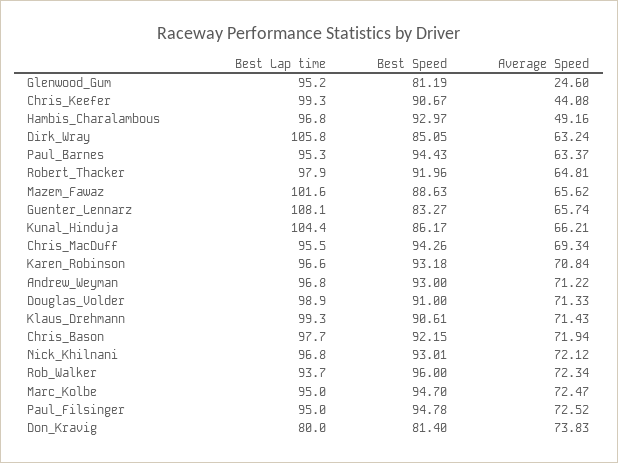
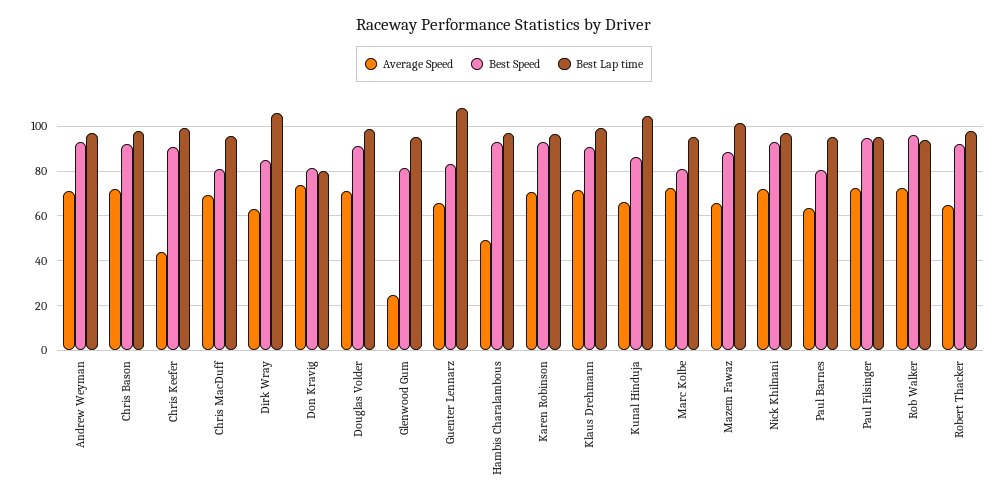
  {
    "Best Lap time": {
      "Glenwood_Gum": 95.2,
      "Chris_Keefer": 99.3,
      "Hambis_Charalambous": 96.8,
      "Dirk_Wray": 105.8,
      "Paul_Barnes": 95.3,
      "Robert_Thacker": 97.9,
      "Mazem_Fawaz": 101.6,
      "Guenter_Lennarz": 108.1,
      "Kunal_Hinduja": 104.4,
      "Chris_MacDuff": 95.5,
      "Karen_Robinson": 96.6,
      "Andrew_Weyman": 96.8,
      "Douglas_Volder": 98.9,
      "Klaus_Drehmann": 99.3,
      "Chris_Bason": 97.7,
      "Nick_Khilnani": 96.8,
      "Rob_Walker": 93.7,
      "Marc_Kolbe": 95,
      "Paul_Filsinger": 95,
      "Don_Kravig": 80
    },
    "Best Speed": {
      "Glenwood_Gum": 81.19,
      "Chris_Keefer": 90.67,
      "Hambis_Charalambous": 92.97,
      "Dirk_Wray": 85.05,
-     "Paul_Barnes": 94.43,
+     "Paul_Barnes": 80,
      "Robert_Thacker": 91.96,
      "Mazem_Fawaz": 88.63,
      "Guenter_Lennarz": 83.27,
      "Kunal_Hinduja": 86.17,
-     "Chris_MacDuff": 94.26,
+     "Chris_MacDuff": 80,
      "Karen_Robinson": 93.18,
      "Andrew_Weyman": 93,
      "Douglas_Volder": 91,
      "Klaus_Drehmann": 90.61,
      "Chris_Bason": 92.15,
      "Nick_Khilnani": 93.01,
      "Rob_Walker": 96,
-     "Marc_Kolbe": 94.7,
+     "Marc_Kolbe": 80,
      "Paul_Filsinger": 94.78,
      "Don_Kravig": 81.4
    },
    "Average Speed": {
      "Glenwood_Gum": 24.6,
      "Chris_Keefer": 44.08,
      "Hambis_Charalambous": 49.16,
      "Dirk_Wray": 63.24,
      "Paul_Barnes": 63.37,
      "Robert_Thacker": 64.81,
      "Mazem_Fawaz": 65.62,
      "Guenter_Lennarz": 65.74,
      "Kunal_Hinduja": 66.21,
      "Chris_MacDuff": 69.34,
      "Karen_Robinson": 70.84,
      "Andrew_Weyman": 71.22,
      "Douglas_Volder": 71.33,
      "Klaus_Drehmann": 71.43,
      "Chris_Bason": 71.94,
      "Nick_Khilnani": 72.12,
      "Rob_Walker": 72.34,
      "Marc_Kolbe": 72.47,
      "Paul_Filsinger": 72.52,
      "Don_Kravig": 73.83
    }
  }

